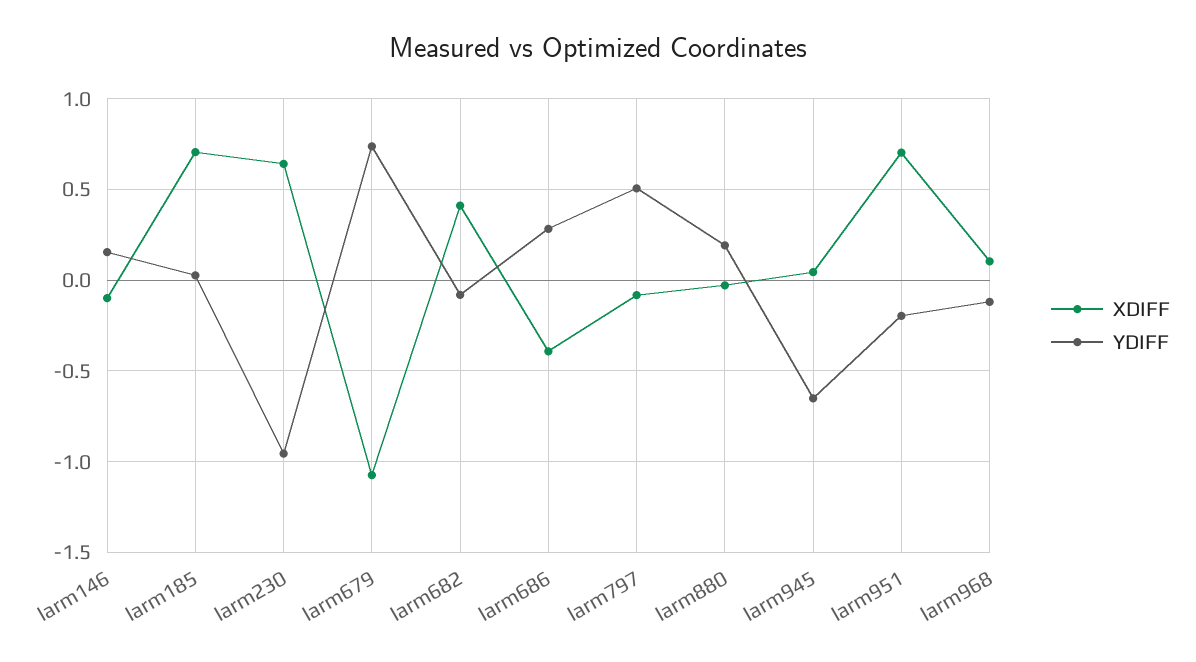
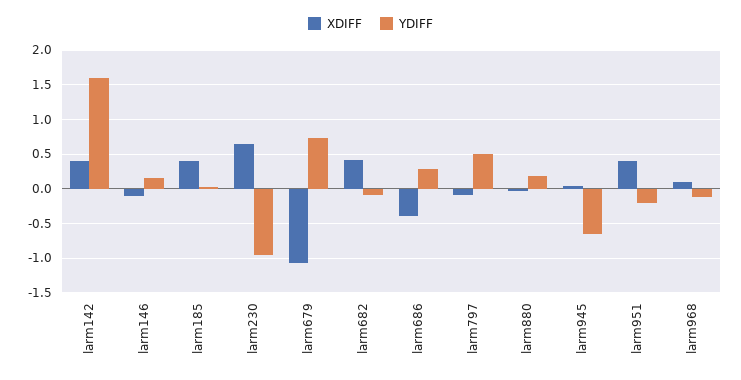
  {
    "XDIFF": {
      "larm146": -0.1,
-     "larm185": 0.7,
+     "larm185": 0.4,
      "larm230": 0.65,
      "larm679": -1.05,
      "larm682": 0.4,
      "larm686": -0.4,
      "larm797": -0.1,
      "larm880": -0.05,
      "larm945": 0.05,
-     "larm951": 0.7,
+     "larm951": 0.4,
-     "larm968": 0.1
+     "larm968": 0.1,
+     "larm142": 0.4
    },
    "YDIFF": {
      "larm146": 0.15,
      "larm185": 0.05,
      "larm230": -0.95,
      "larm679": 0.75,
      "larm682": -0.1,
      "larm686": 0.3,
      "larm797": 0.5,
      "larm880": 0.2,
      "larm945": -0.65,
      "larm951": -0.2,
-     "larm968": -0.1
+     "larm968": -0.1,
+     "larm142": 1.6
    }
  }

